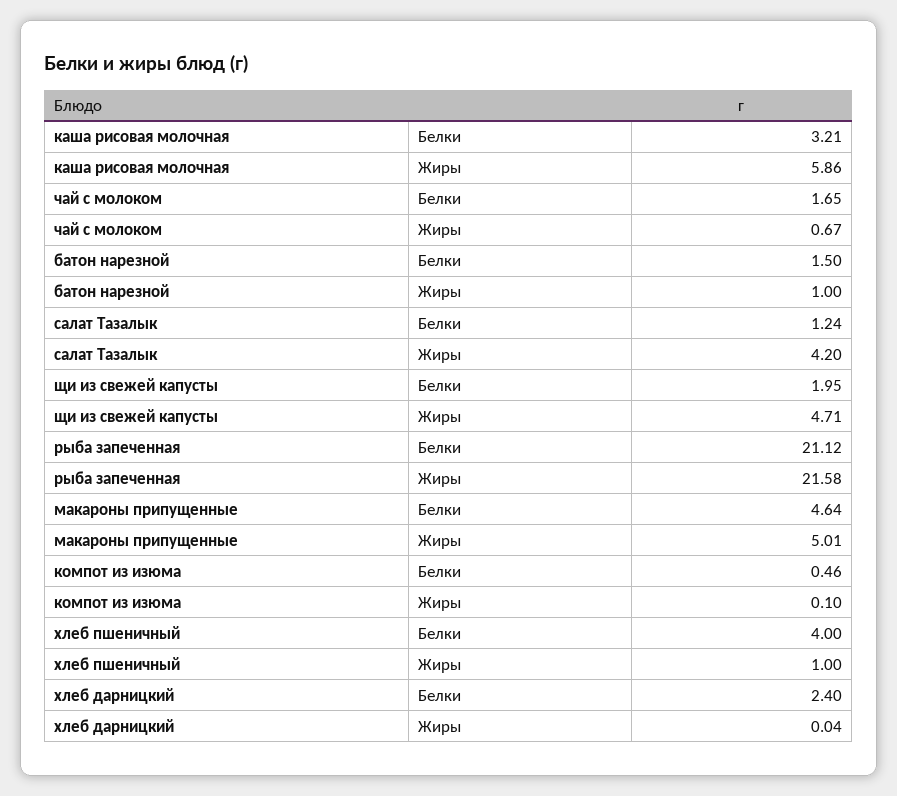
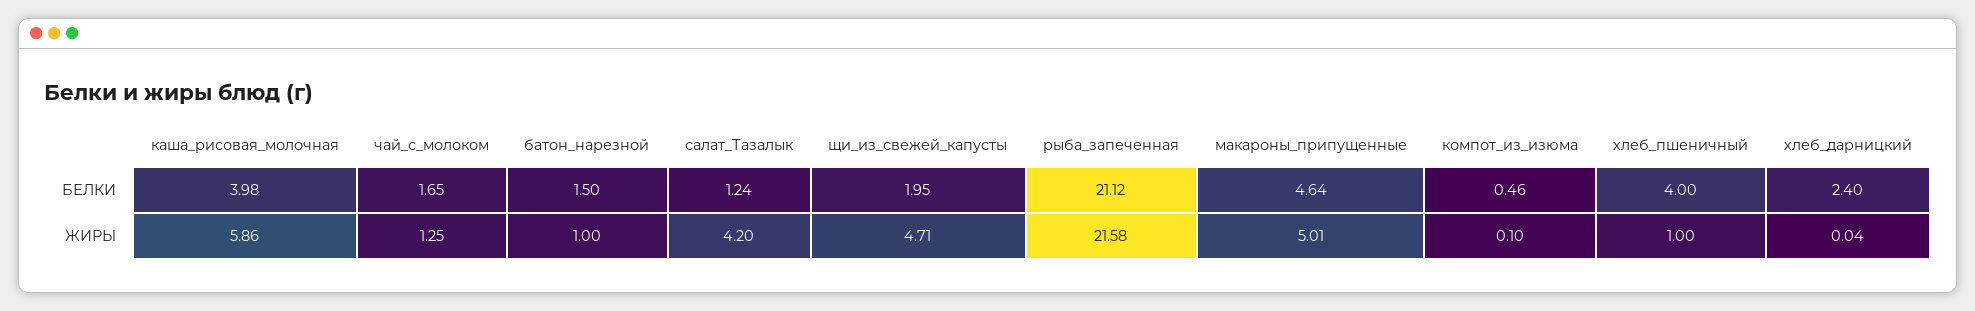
  {
    "каша рисовая молочная": {
-     "Белки": 3.21,
+     "Белки": 3.98,
      "Жиры": 5.86
    },
    "чай с молоком": {
      "Белки": 1.65,
-     "Жиры": 0.67
+     "Жиры": 1.25
    },
    "батон нарезной": {
      "Белки": 1.5,
      "Жиры": 1
    },
    "салат Тазалык": {
      "Белки": 1.24,
      "Жиры": 4.2
    },
    "щи из свежей капусты": {
      "Белки": 1.95,
      "Жиры": 4.71
    },
    "рыба запеченная": {
      "Белки": 21.12,
      "Жиры": 21.58
    },
    "макароны припущенные": {
      "Белки": 4.64,
      "Жиры": 5.01
    },
    "компот из изюма": {
      "Белки": 0.46,
      "Жиры": 0.1
    },
    "хлеб пшеничный": {
      "Белки": 4,
      "Жиры": 1
    },
    "хлеб дарницкий": {
      "Белки": 2.4,
      "Жиры": 0.04
    }
  }

